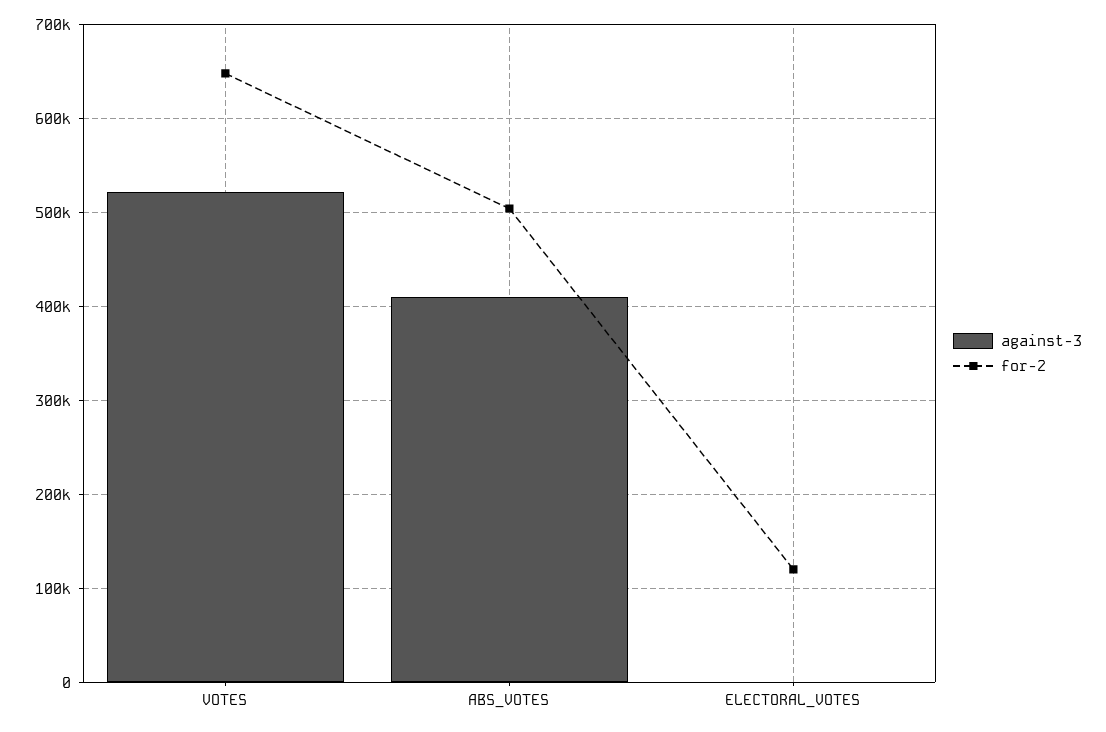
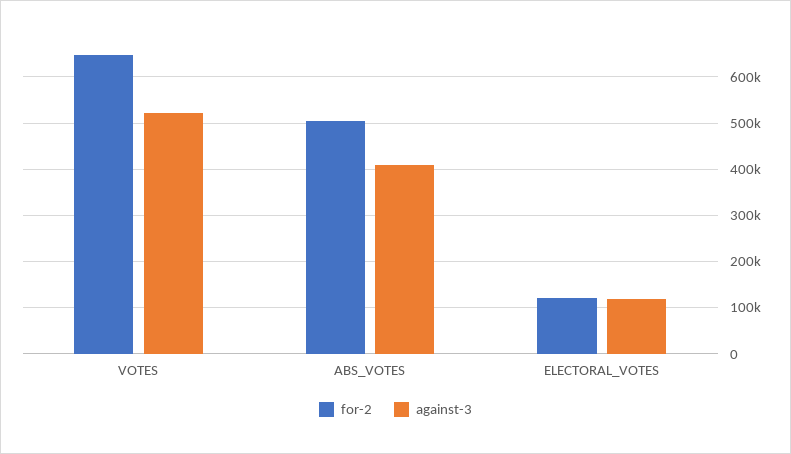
  {
    "against-3": {
      "VOTES": 520000,
      "ABS_VOTES": 410000,
-     "ELECTORAL_VOTES": 0
+     "ELECTORAL_VOTES": 120000
    },
    "for-2": {
      "VOTES": 650000,
      "ABS_VOTES": 500000,
      "ELECTORAL_VOTES": 120000
    }
  }

